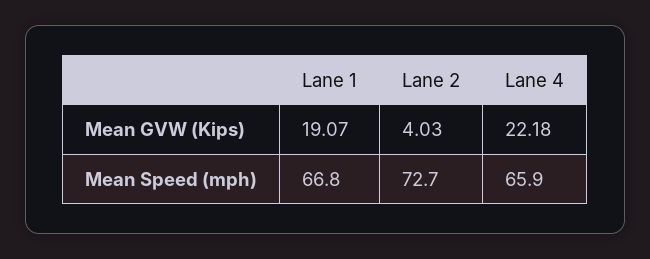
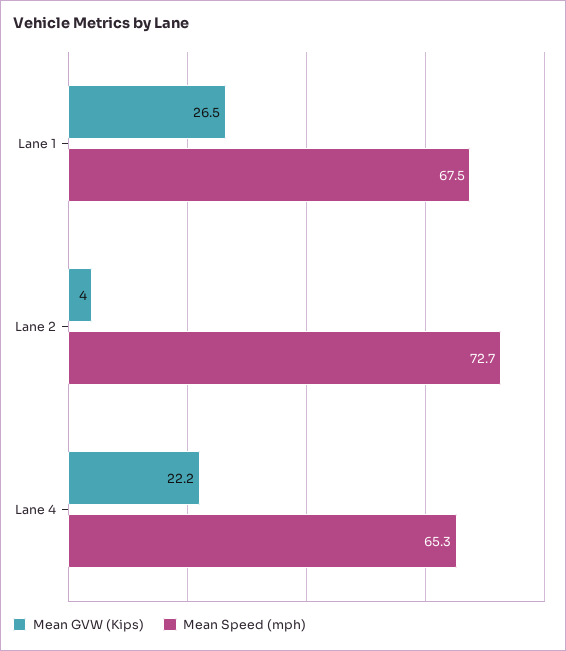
  {
    "Mean GVW (Kips)": {
-     "Lane 1": 19.07,
+     "Lane 1": 26.5,
      "Lane 2": 4.03,
      "Lane 4": 22.18
    },
    "Mean Speed (mph)": {
-     "Lane 1": 66.8,
+     "Lane 1": 67.5,
      "Lane 2": 72.7,
-     "Lane 4": 65.9
+     "Lane 4": 65.3
    }
  }

